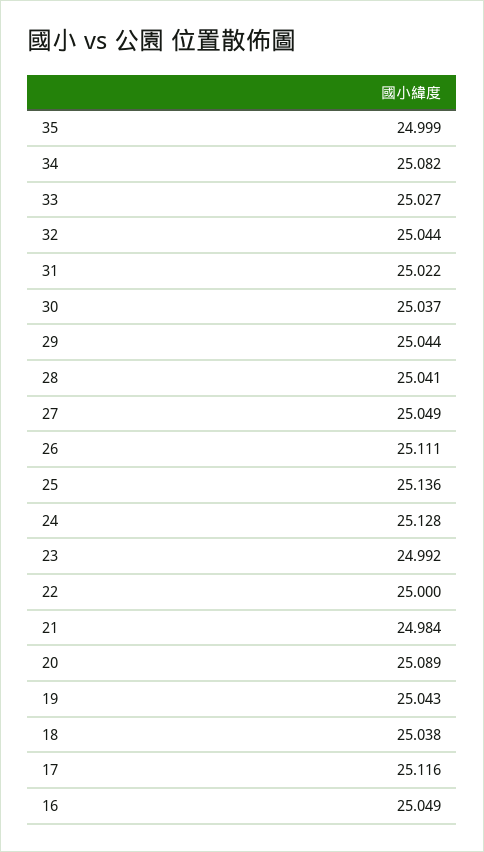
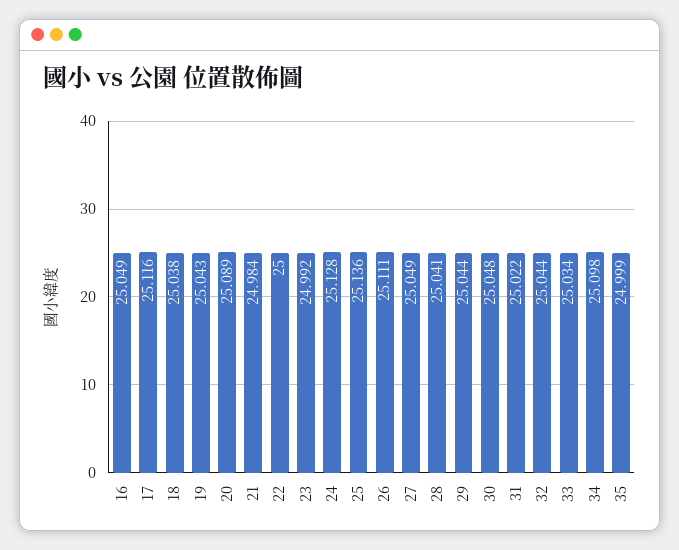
  {
    "35": 24.999,
-   "34": 25.082,
+   "34": 25.098,
-   "33": 25.027,
+   "33": 25.034,
    "32": 25.044,
    "31": 25.022,
-   "30": 25.037,
+   "30": 25.048,
    "29": 25.044,
    "28": 25.041,
    "27": 25.049,
    "26": 25.111,
    "25": 25.136,
    "24": 25.128,
    "23": 24.992,
    "22": 25,
    "21": 24.984,
    "20": 25.089,
    "19": 25.043,
    "18": 25.038,
    "17": 25.116,
    "16": 25.049
  }

